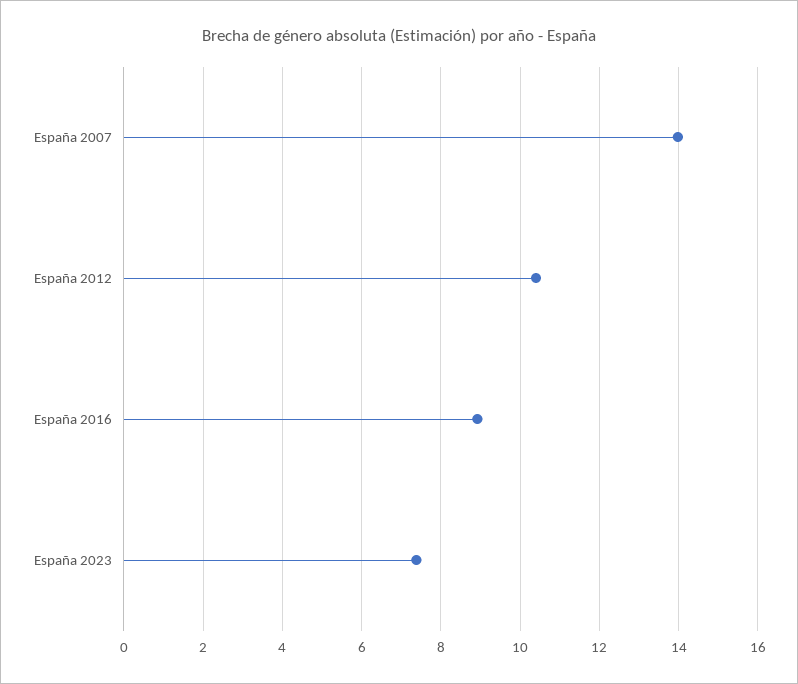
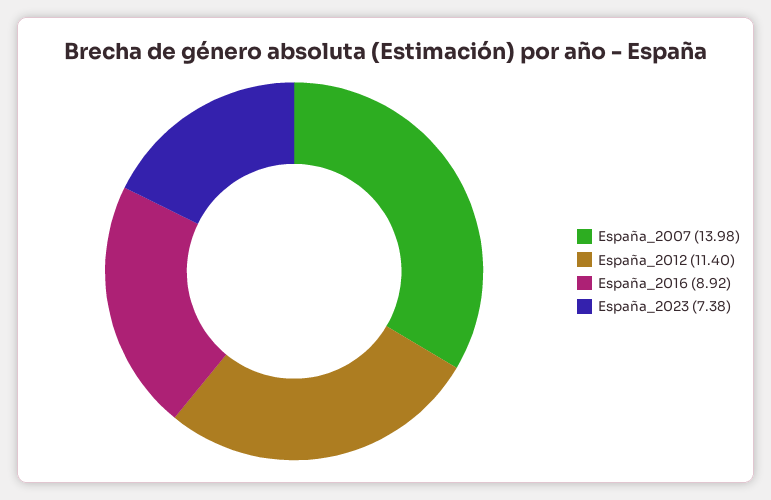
  {
    "España 2007": 13.98,
-   "España 2012": 10.4,
+   "España 2012": 11.4,
    "España 2016": 8.92,
    "España 2023": 7.38
  }

